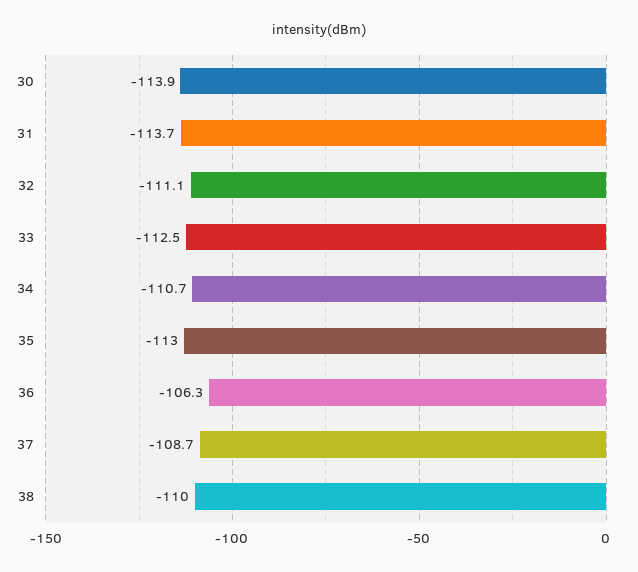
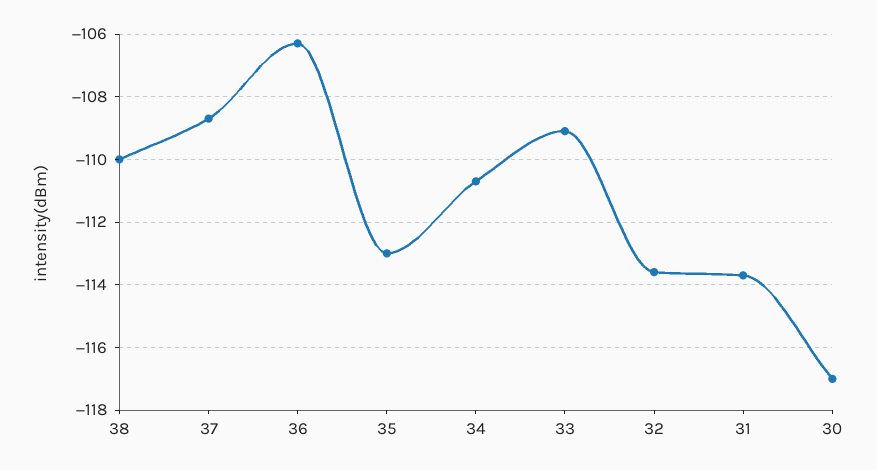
  {
-   "30": -113.9,
+   "30": -117,
    "31": -113.7,
-   "32": -111.1,
+   "32": -113.5,
-   "33": -112.5,
+   "33": -109,
    "34": -110.7,
    "35": -113,
    "36": -106.3,
    "37": -108.7,
    "38": -110
  }

